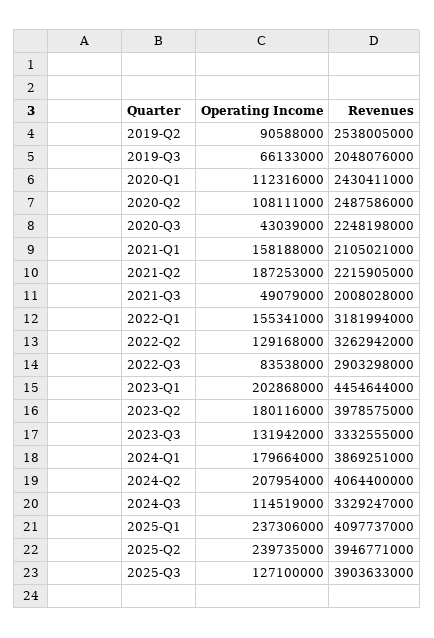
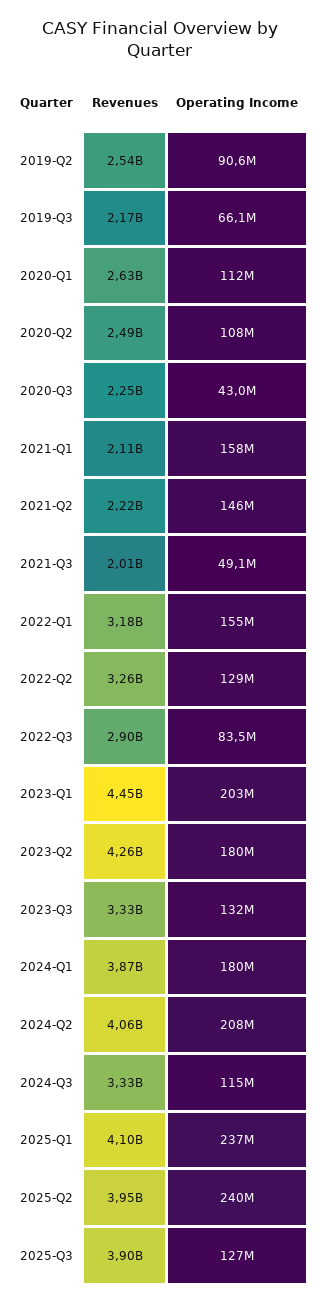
  {
    "Operating Income": {
      "2019-Q2": 90588000,
      "2019-Q3": 66133000,
      "2020-Q1": 112316000,
      "2020-Q2": 108111000,
      "2020-Q3": 43039000,
      "2021-Q1": 158188000,
-     "2021-Q2": 187253000,
+     "2021-Q2": 146000000,
      "2021-Q3": 49079000,
      "2022-Q1": 155341000,
      "2022-Q2": 129168000,
      "2022-Q3": 83538000,
      "2023-Q1": 202868000,
      "2023-Q2": 180116000,
      "2023-Q3": 131942000,
      "2024-Q1": 179664000,
      "2024-Q2": 207954000,
      "2024-Q3": 114519000,
      "2025-Q1": 237306000,
      "2025-Q2": 239735000,
      "2025-Q3": 127100000
    },
    "Revenues": {
      "2019-Q2": 2538005000,
-     "2019-Q3": 2048076000,
+     "2019-Q3": 2170000000,
-     "2020-Q1": 2430411000,
+     "2020-Q1": 2630000000,
      "2020-Q2": 2487586000,
      "2020-Q3": 2248198000,
      "2021-Q1": 2105021000,
      "2021-Q2": 2215905000,
      "2021-Q3": 2008028000,
      "2022-Q1": 3181994000,
      "2022-Q2": 3262942000,
      "2022-Q3": 2903298000,
      "2023-Q1": 4454644000,
-     "2023-Q2": 3978575000,
+     "2023-Q2": 4260000000,
      "2023-Q3": 3332555000,
      "2024-Q1": 3869251000,
      "2024-Q2": 4064400000,
      "2024-Q3": 3329247000,
      "2025-Q1": 4097737000,
      "2025-Q2": 3946771000,
      "2025-Q3": 3903633000
    }
  }

